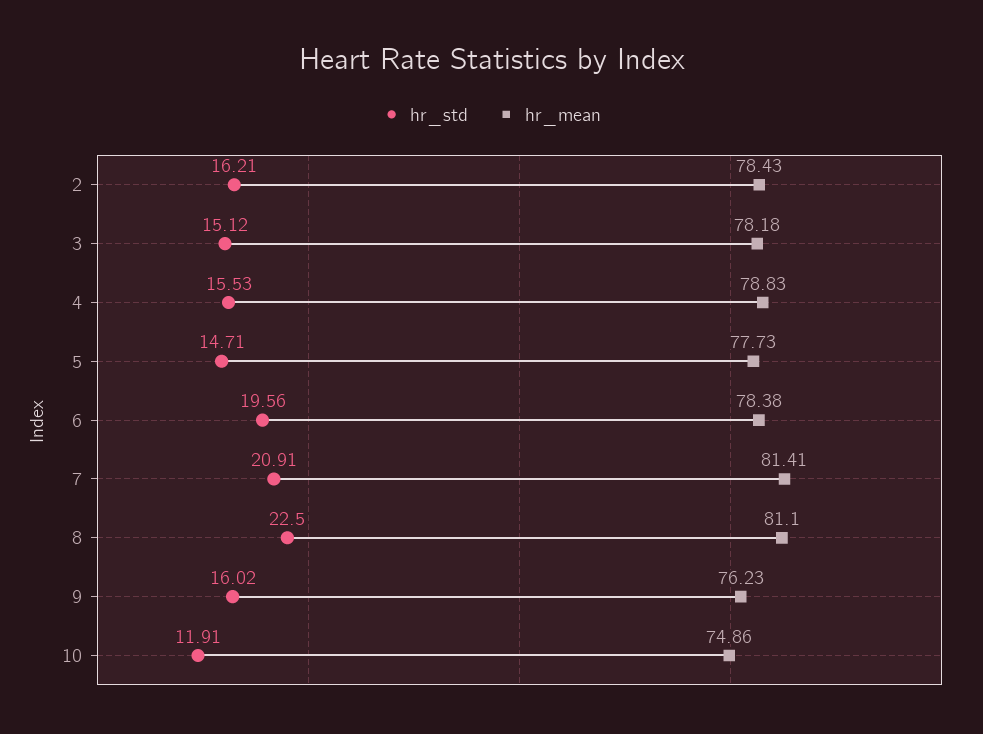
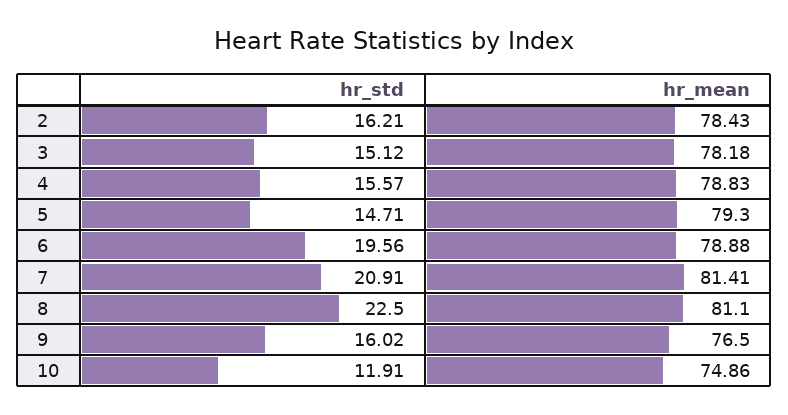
  {
    "hr_std": {
      "2": 16.21,
      "3": 15.12,
-     "4": 15.53,
+     "4": 15.57,
      "5": 14.71,
      "6": 19.56,
      "7": 20.91,
      "8": 22.5,
      "9": 16.02,
      "10": 11.91
    },
    "hr_mean": {
      "2": 78.43,
      "3": 78.18,
      "4": 78.83,
-     "5": 77.73,
+     "5": 79.3,
-     "6": 78.38,
+     "6": 78.88,
      "7": 81.41,
      "8": 81.1,
-     "9": 76.23,
+     "9": 76.5,
      "10": 74.86
    }
  }

